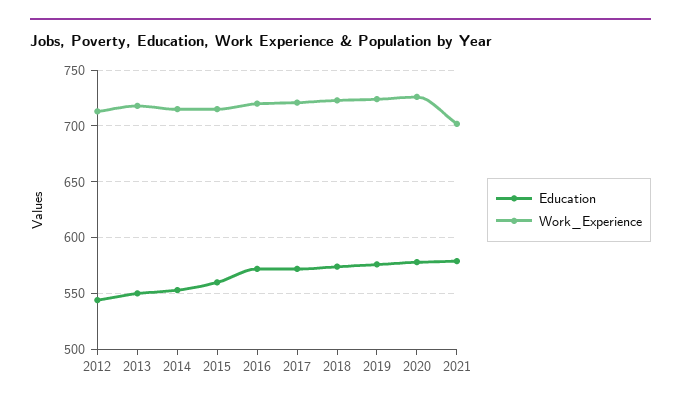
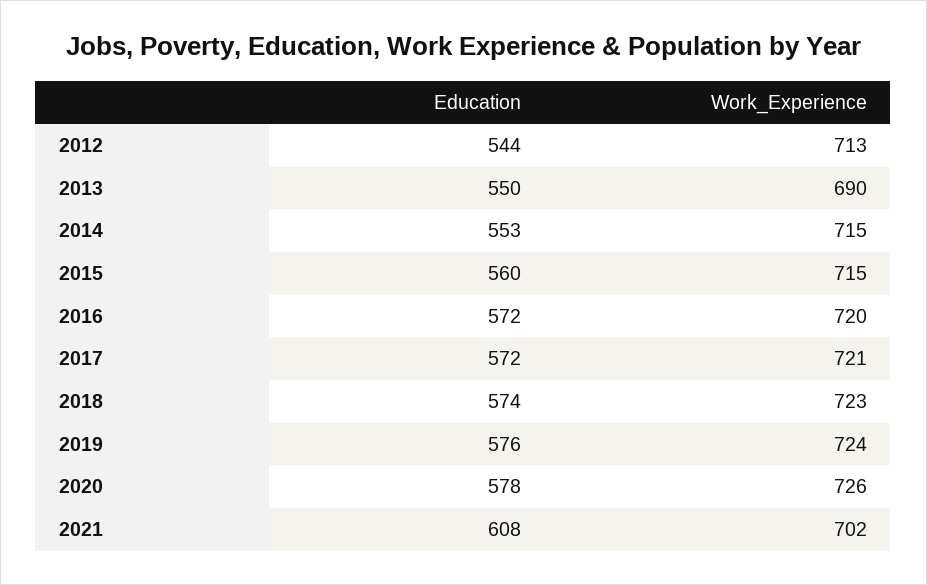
  {
    "Education": {
      "2012": 544,
      "2013": 550,
      "2014": 553,
      "2015": 560,
      "2016": 572,
      "2017": 572,
      "2018": 574,
      "2019": 576,
      "2020": 578,
-     "2021": 580
+     "2021": 608
    },
    "Work_Experience": {
      "2012": 713,
-     "2013": 720,
+     "2013": 690,
      "2014": 715,
      "2015": 715,
      "2016": 720,
      "2017": 721,
      "2018": 723,
      "2019": 724,
      "2020": 726,
      "2021": 702
    }
  }

